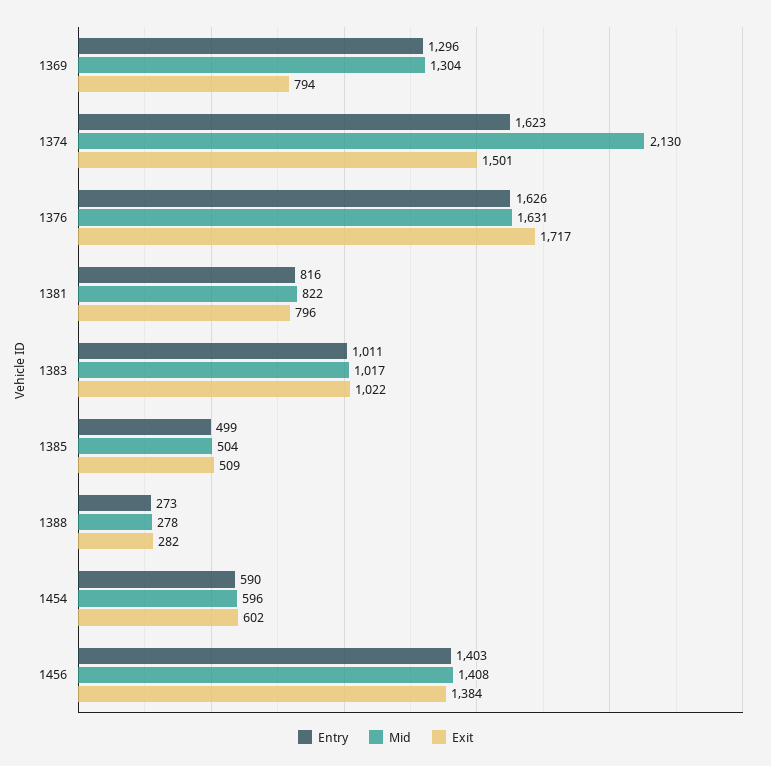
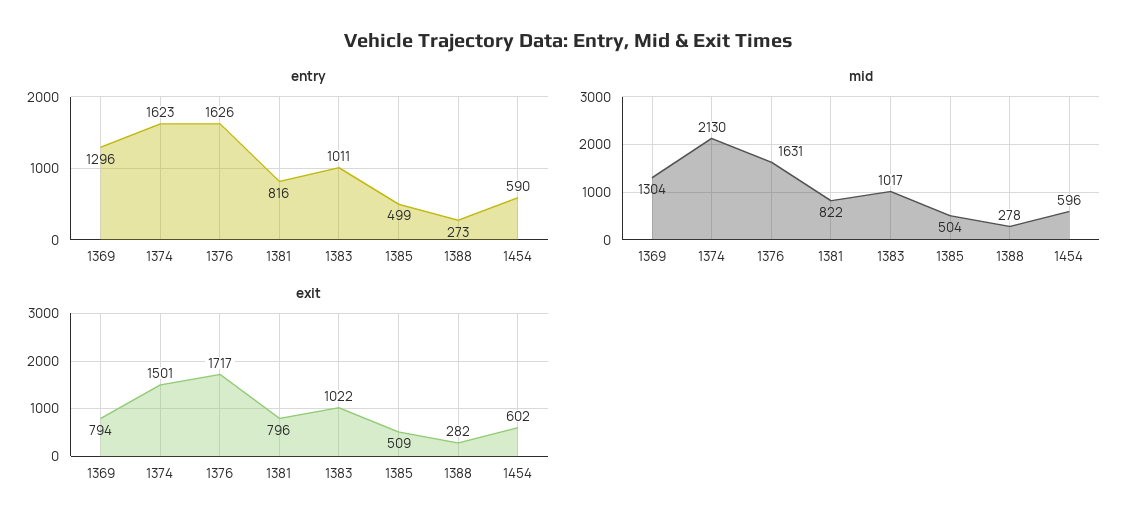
  {
    "Entry": {
      "1369": 1296,
      "1374": 1623,
      "1376": 1626,
      "1381": 816,
      "1383": 1011,
      "1385": 499,
      "1388": 273,
-     "1454": 590,
+     "1454": 590
-     "1456": 1403
    },
    "Mid": {
      "1369": 1304,
      "1374": 2130,
      "1376": 1631,
      "1381": 822,
      "1383": 1017,
      "1385": 504,
      "1388": 278,
-     "1454": 596,
+     "1454": 596
-     "1456": 1408
    },
    "Exit": {
      "1369": 794,
      "1374": 1501,
      "1376": 1717,
      "1381": 796,
      "1383": 1022,
      "1385": 509,
      "1388": 282,
-     "1454": 602,
+     "1454": 602
-     "1456": 1384
    }
  }

